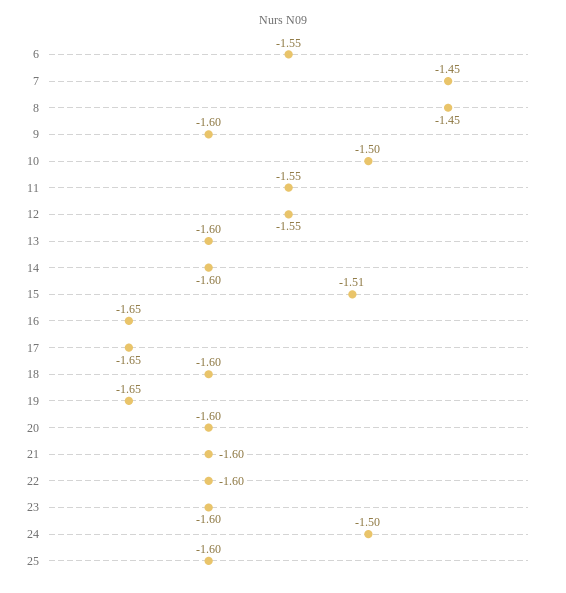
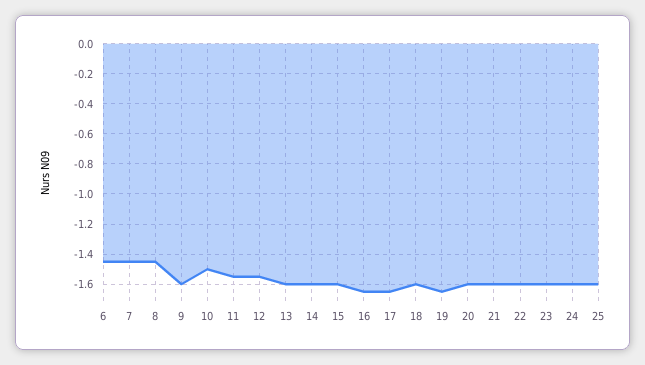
  {
-   "6": -1.55,
+   "6": -1.45,
    "7": -1.45,
    "8": -1.45,
    "9": -1.6,
    "10": -1.5,
    "11": -1.55,
    "12": -1.55,
    "13": -1.6,
    "14": -1.6,
-   "15": -1.51,
+   "15": -1.6,
    "16": -1.65,
    "17": -1.65,
    "18": -1.6,
    "19": -1.65,
    "20": -1.6,
    "21": -1.6,
    "22": -1.6,
    "23": -1.6,
-   "24": -1.5,
+   "24": -1.6,
    "25": -1.6
  }

